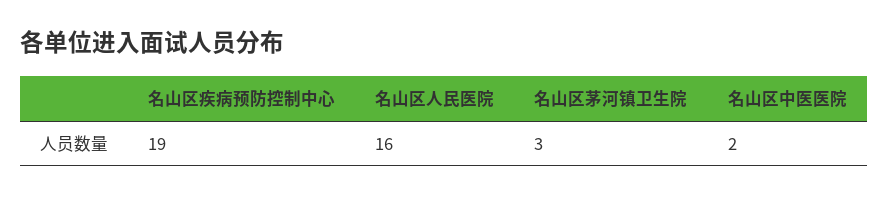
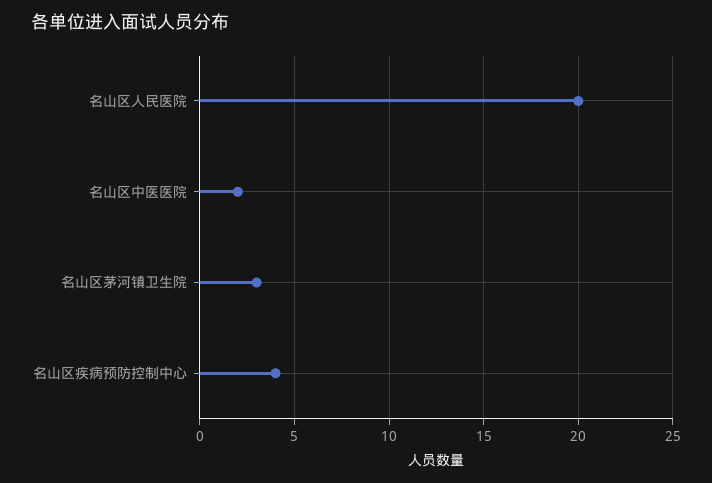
  {
-   "名山区疾病预防控制中心": 19,
+   "名山区疾病预防控制中心": 4,
-   "名山区人民医院": 16,
+   "名山区人民医院": 20,
    "名山区茅河镇卫生院": 3,
    "名山区中医医院": 2
  }

